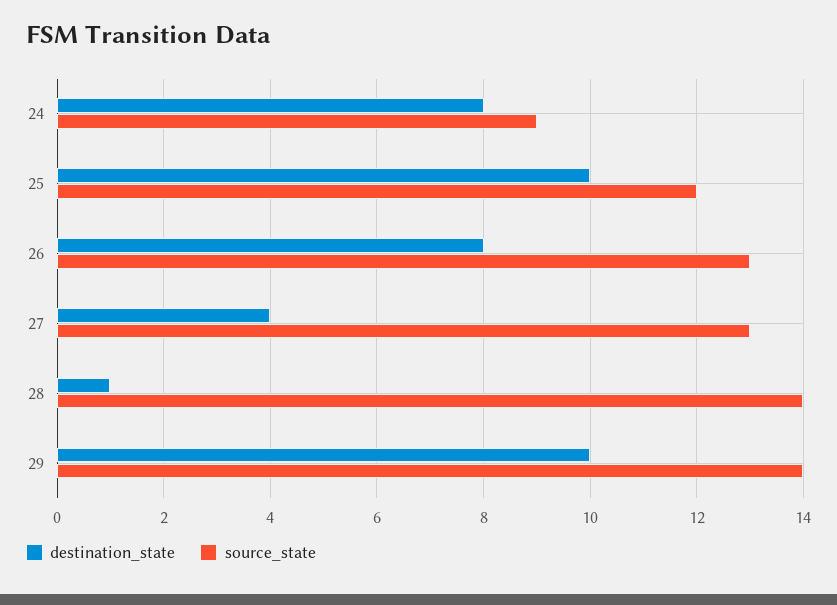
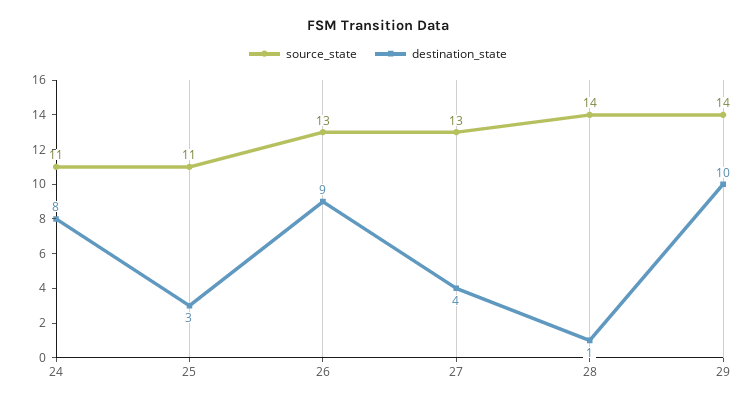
  {
    "destination_state": {
      "24": 8,
-     "25": 10,
+     "25": 3,
-     "26": 8,
+     "26": 9,
      "27": 4,
      "28": 1,
      "29": 10
    },
    "source_state": {
-     "24": 9,
+     "24": 11,
-     "25": 12,
+     "25": 11,
      "26": 13,
      "27": 13,
      "28": 14,
      "29": 14
    }
  }

